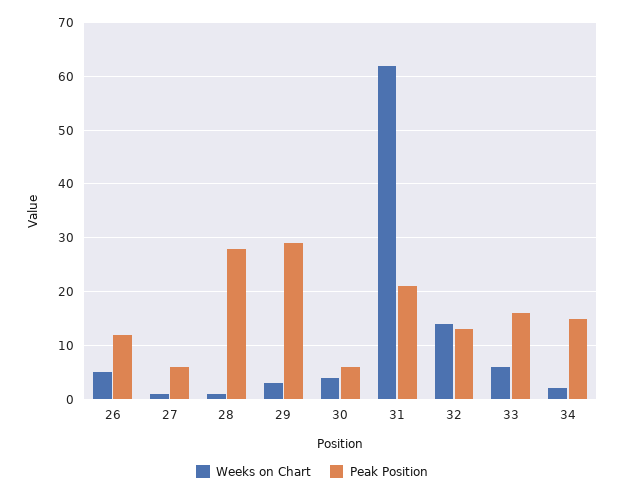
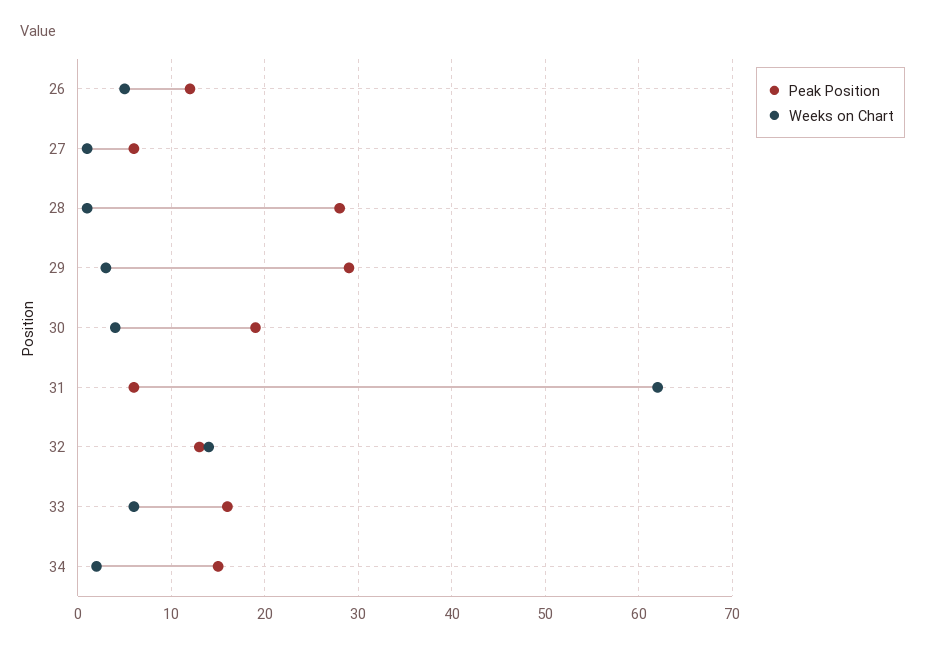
  {
    "Weeks on Chart": {
      "26": 5,
      "27": 1,
      "28": 1,
      "29": 3,
      "30": 4,
      "31": 62,
      "32": 14,
      "33": 6,
      "34": 2
    },
    "Peak Position": {
      "26": 12,
      "27": 6,
      "28": 28,
      "29": 29,
-     "30": 5,
+     "30": 19,
-     "31": 20,
+     "31": 6,
      "32": 13,
      "33": 16,
      "34": 15
    }
  }

